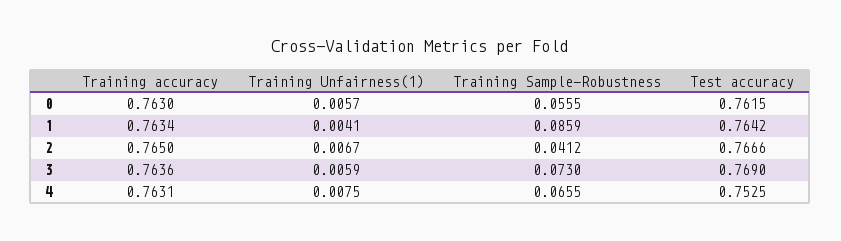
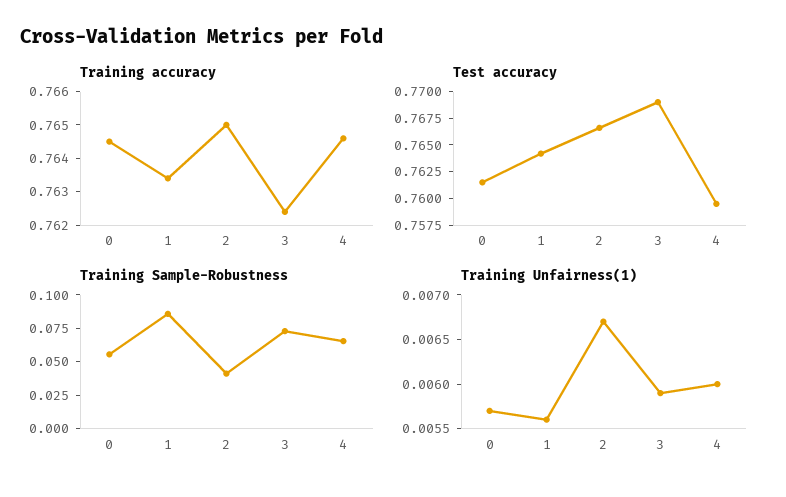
  {
    "Training accuracy": {
-     "0": 0.763,
+     "0": 0.7645,
      "1": 0.7634,
      "2": 0.765,
-     "3": 0.7636,
+     "3": 0.7625,
-     "4": 0.7631
+     "4": 0.7645
    },
    "Training Unfairness(1)": {
      "0": 0.0057,
-     "1": 0.0041,
+     "1": 0.0056,
      "2": 0.0067,
      "3": 0.0059,
-     "4": 0.0075
+     "4": 0.006
    },
    "Training Sample-Robustness": {
      "0": 0.0555,
      "1": 0.0859,
      "2": 0.0412,
      "3": 0.073,
      "4": 0.0655
    },
    "Test accuracy": {
      "0": 0.7615,
      "1": 0.7642,
      "2": 0.7666,
      "3": 0.769,
-     "4": 0.7525
+     "4": 0.76
    }
  }

